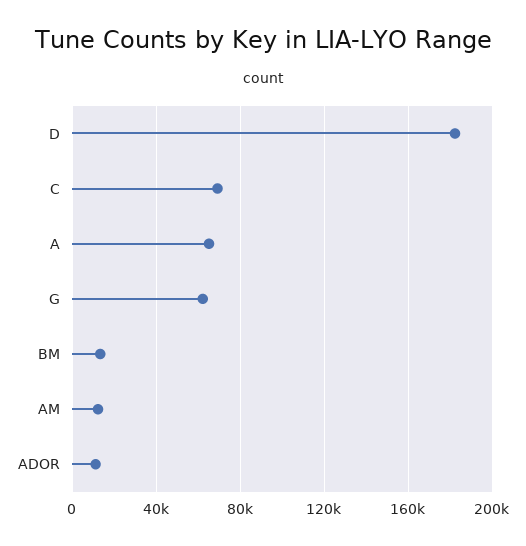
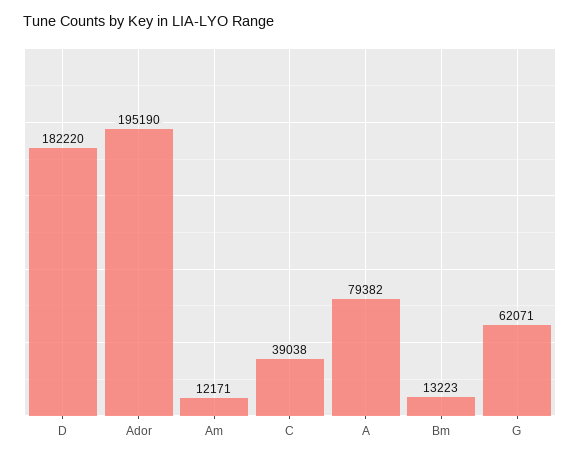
  {
    "D": 182220,
-   "C": 70000,
+   "C": 39038,
-   "A": 65000,
+   "A": 79382,
    "G": 62071,
    "BM": 13223,
    "AM": 12171,
-   "ADOR": 10000
+   "ADOR": 195190
  }

